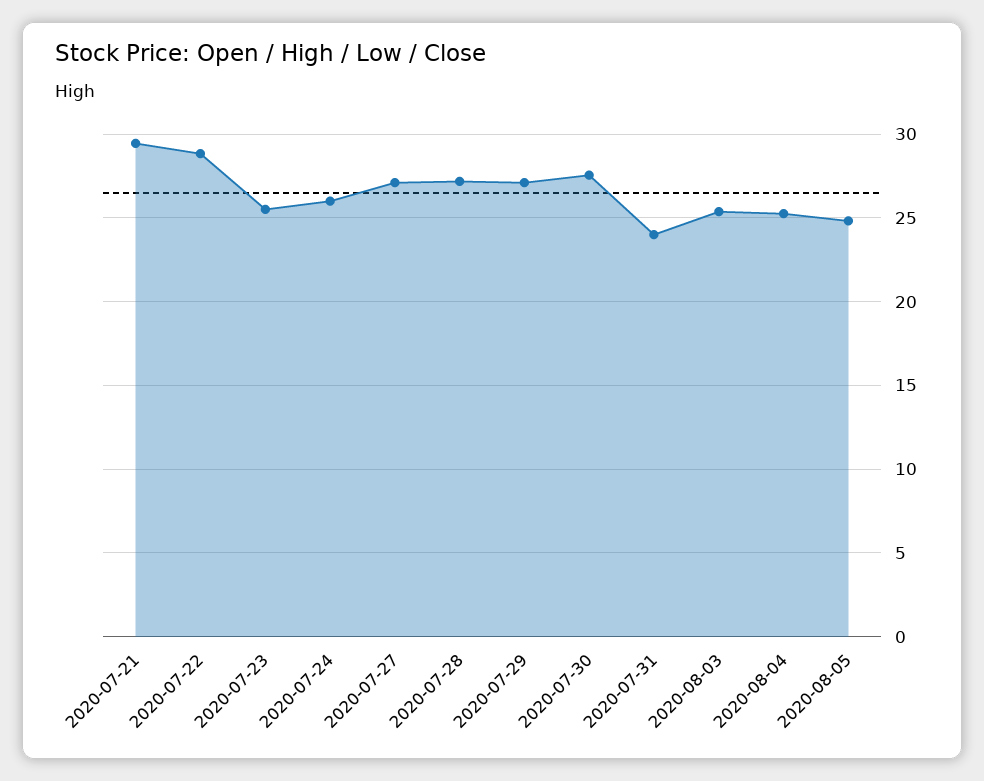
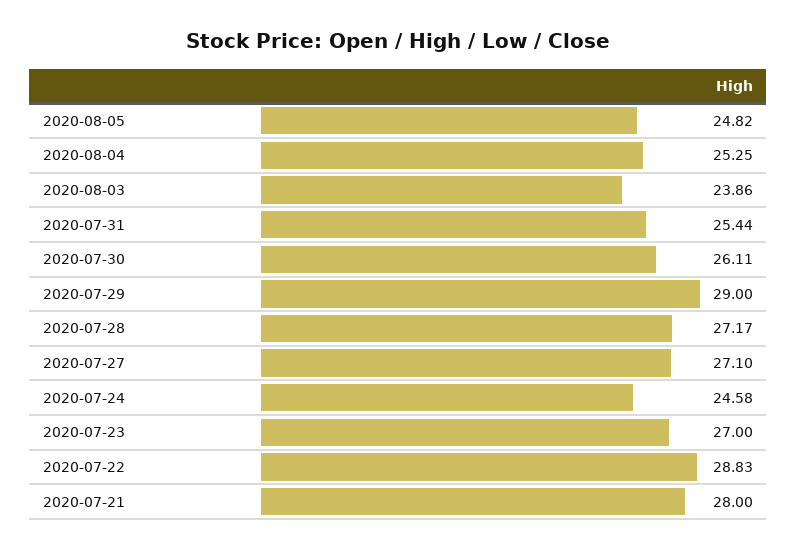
  {
-   "2020-07-21": 29.5,
+   "2020-07-21": 28,
    "2020-07-22": 28.83,
-   "2020-07-23": 25.5,
+   "2020-07-23": 27,
-   "2020-07-24": 26,
+   "2020-07-24": 24.58,
    "2020-07-27": 27.1,
    "2020-07-28": 27.17,
-   "2020-07-29": 27,
+   "2020-07-29": 29,
-   "2020-07-30": 27.5,
+   "2020-07-30": 26.11,
-   "2020-07-31": 24,
+   "2020-07-31": 25.44,
-   "2020-08-03": 25.5,
+   "2020-08-03": 23.86,
    "2020-08-04": 25.25,
    "2020-08-05": 24.82
  }

